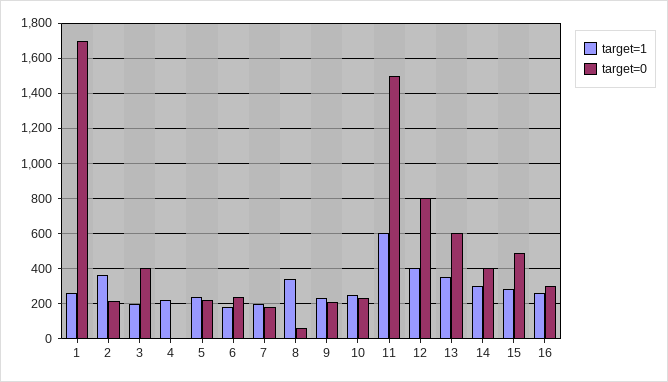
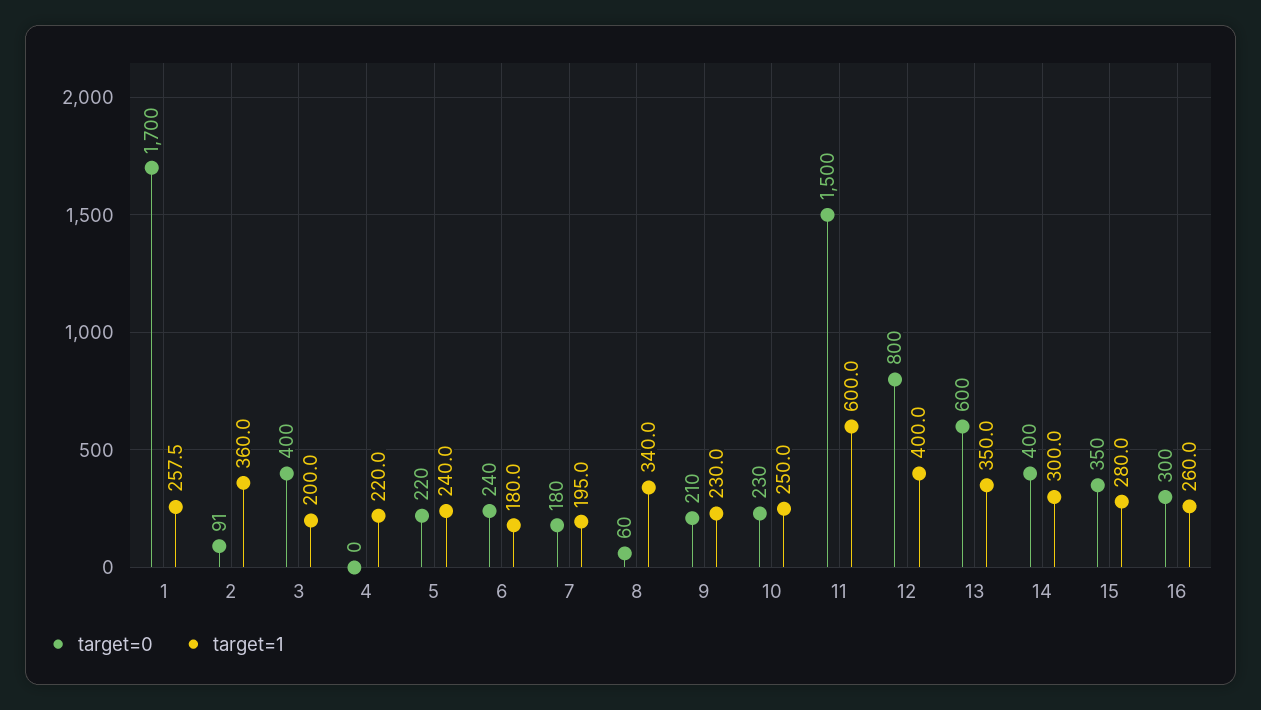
  {
    "target=1": {
      "1": 257.5,
      "2": 360,
      "3": 200,
      "4": 220,
      "5": 240,
      "6": 180,
      "7": 195,
      "8": 340,
      "9": 230,
      "10": 250,
      "11": 600,
      "12": 400,
      "13": 350,
      "14": 300,
      "15": 280,
      "16": 260
    },
    "target=0": {
      "1": 1700,
-     "2": 200,
+     "2": 91,
      "3": 400,
      "4": 0,
      "5": 220,
      "6": 240,
      "7": 180,
      "8": 60,
      "9": 210,
      "10": 230,
      "11": 1500,
      "12": 800,
      "13": 600,
      "14": 400,
-     "15": 500,
+     "15": 350,
      "16": 300
    }
  }

